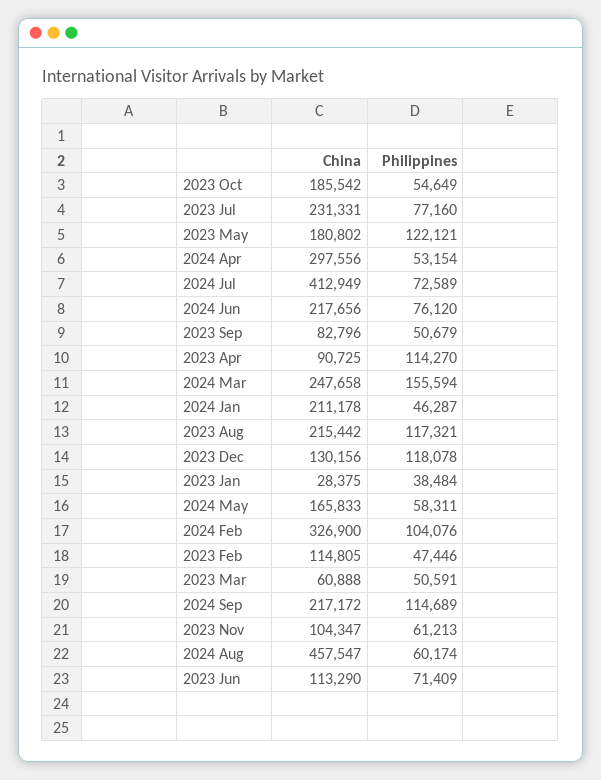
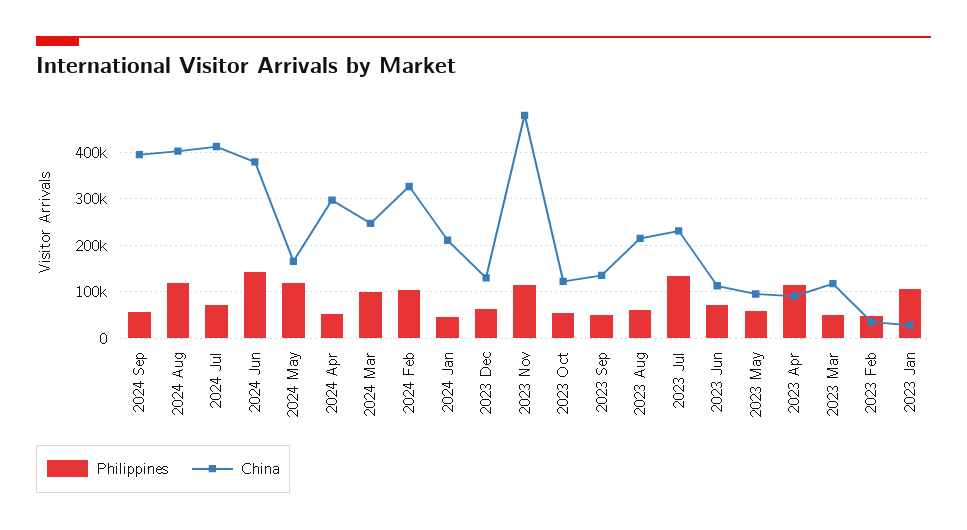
  {
    "China": {
-     "2023 Oct": 185542,
+     "2023 Oct": 120000,
      "2023 Jul": 231331,
-     "2023 May": 180802,
+     "2023 May": 100000,
      "2024 Apr": 297556,
      "2024 Jul": 412949,
-     "2024 Jun": 217656,
+     "2024 Jun": 380000,
-     "2023 Sep": 82796,
+     "2023 Sep": 140000,
      "2023 Apr": 90725,
      "2024 Mar": 247658,
      "2024 Jan": 211178,
      "2023 Aug": 215442,
      "2023 Dec": 130156,
      "2023 Jan": 28375,
      "2024 May": 165833,
      "2024 Feb": 326900,
-     "2023 Feb": 114805,
+     "2023 Feb": 40000,
-     "2023 Mar": 60888,
+     "2023 Mar": 120000,
-     "2024 Sep": 217172,
+     "2024 Sep": 400000,
-     "2023 Nov": 104347,
+     "2023 Nov": 480000,
-     "2024 Aug": 457547,
+     "2024 Aug": 400000,
      "2023 Jun": 113290
    },
    "Philippines": {
      "2023 Oct": 54649,
-     "2023 Jul": 77160,
+     "2023 Jul": 140000,
-     "2023 May": 122121,
+     "2023 May": 60000,
      "2024 Apr": 53154,
      "2024 Jul": 72589,
-     "2024 Jun": 76120,
+     "2024 Jun": 140000,
      "2023 Sep": 50679,
      "2023 Apr": 114270,
-     "2024 Mar": 155594,
+     "2024 Mar": 100000,
      "2024 Jan": 46287,
-     "2023 Aug": 117321,
+     "2023 Aug": 60000,
-     "2023 Dec": 118078,
+     "2023 Dec": 60000,
-     "2023 Jan": 38484,
+     "2023 Jan": 100000,
-     "2024 May": 58311,
+     "2024 May": 120000,
      "2024 Feb": 104076,
      "2023 Feb": 47446,
      "2023 Mar": 50591,
-     "2024 Sep": 114689,
+     "2024 Sep": 60000,
-     "2023 Nov": 61213,
+     "2023 Nov": 120000,
-     "2024 Aug": 60174,
+     "2024 Aug": 120000,
      "2023 Jun": 71409
    }
  }

